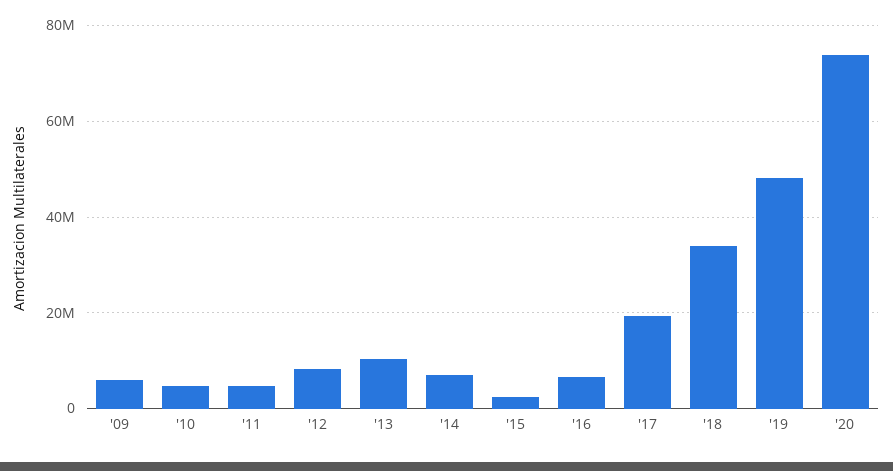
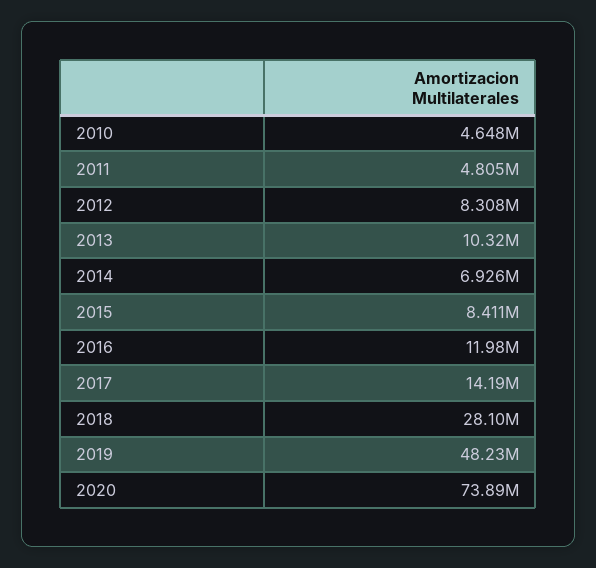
  {
-   "'09": 6000000,
    "'10": 4648000,
    "'11": 4805000,
    "'12": 8308000,
    "'13": 10320000,
    "'14": 6926000,
-   "'15": 2000000,
+   "'15": 8411000,
-   "'16": 6000000,
+   "'16": 11980000,
-   "'17": 20000000,
+   "'17": 14190000,
-   "'18": 34000000,
+   "'18": 28100000,
    "'19": 48230000,
    "'20": 73890000
  }

